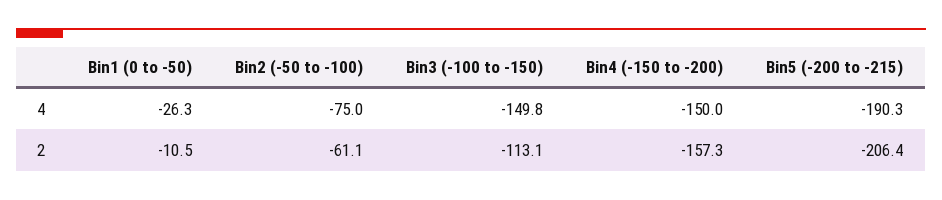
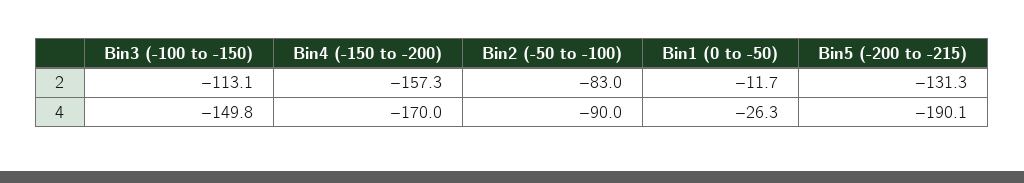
  {
    "Bin1 (0 to -50)": {
      "4": -26.3,
-     "2": -10.5
+     "2": -11.7
    },
    "Bin2 (-50 to -100)": {
-     "4": -75,
+     "4": -90,
-     "2": -61.1
+     "2": -83
    },
    "Bin3 (-100 to -150)": {
      "4": -149.8,
      "2": -113.1
    },
    "Bin4 (-150 to -200)": {
-     "4": -150,
+     "4": -170,
      "2": -157.3
    },
    "Bin5 (-200 to -215)": {
-     "4": -190.3,
+     "4": -190.1,
-     "2": -206.4
+     "2": -131.3
    }
  }

